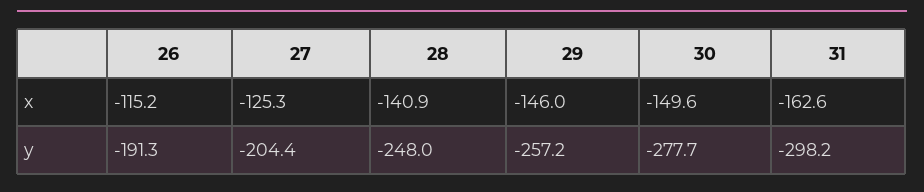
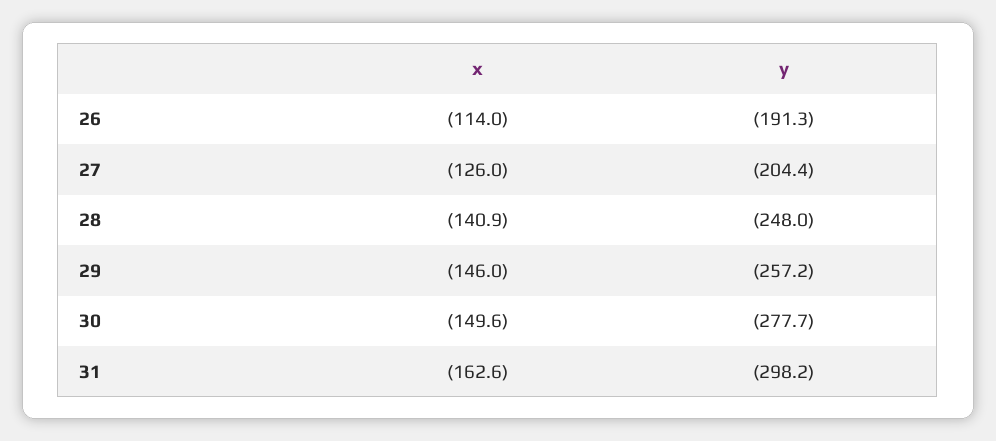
  {
    "26": {
-     "x": -115.2,
+     "x": -114,
      "y": -191.3
    },
    "27": {
-     "x": -125.3,
+     "x": -126,
      "y": -204.4
    },
    "28": {
      "x": -140.9,
      "y": -248
    },
    "29": {
      "x": -146,
      "y": -257.2
    },
    "30": {
      "x": -149.6,
      "y": -277.7
    },
    "31": {
      "x": -162.6,
      "y": -298.2
    }
  }

